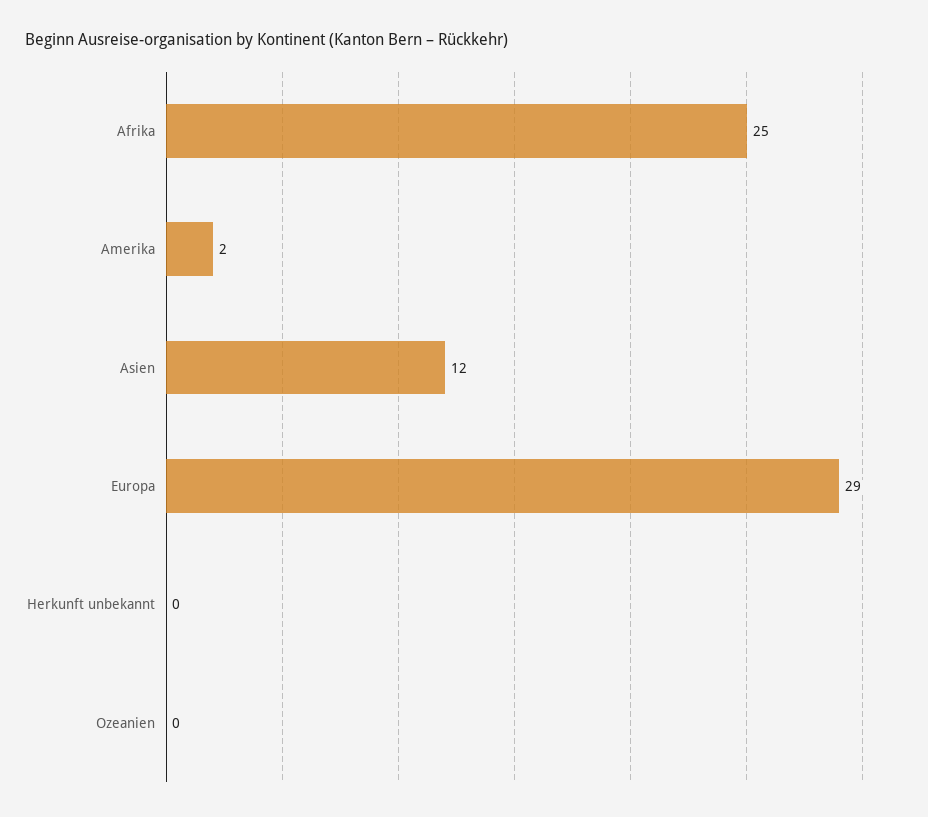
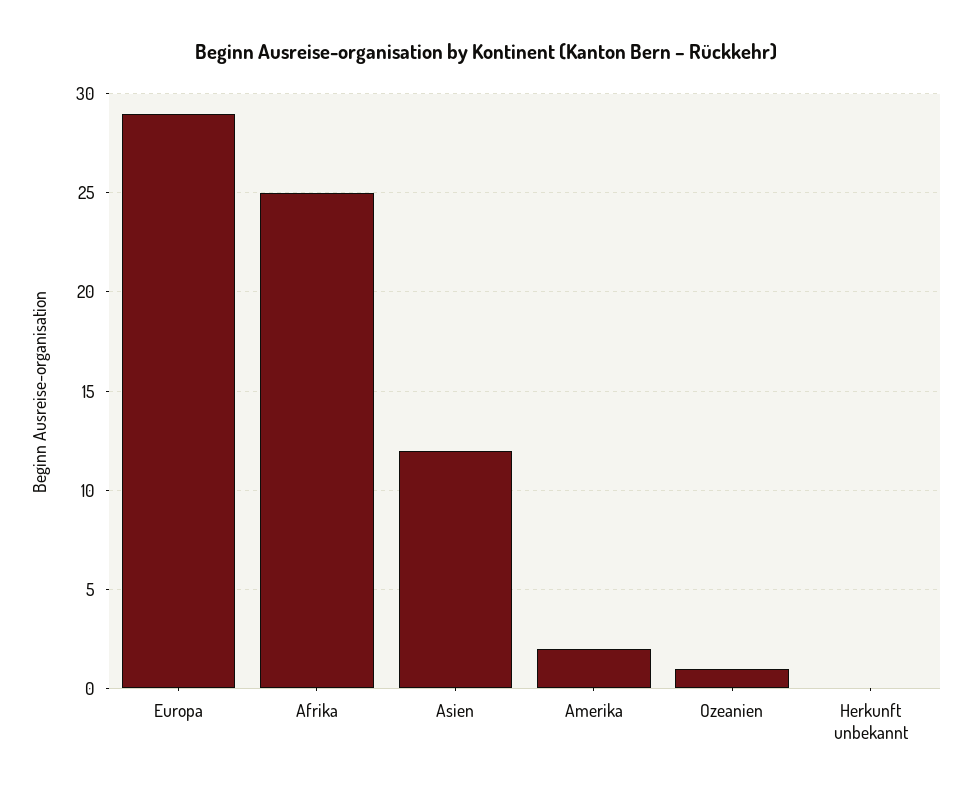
  {
    "Afrika": 25,
    "Amerika": 2,
    "Asien": 12,
    "Europa": 29,
    "Herkunft unbekannt": 0,
-   "Ozeanien": 0
+   "Ozeanien": 1
  }

